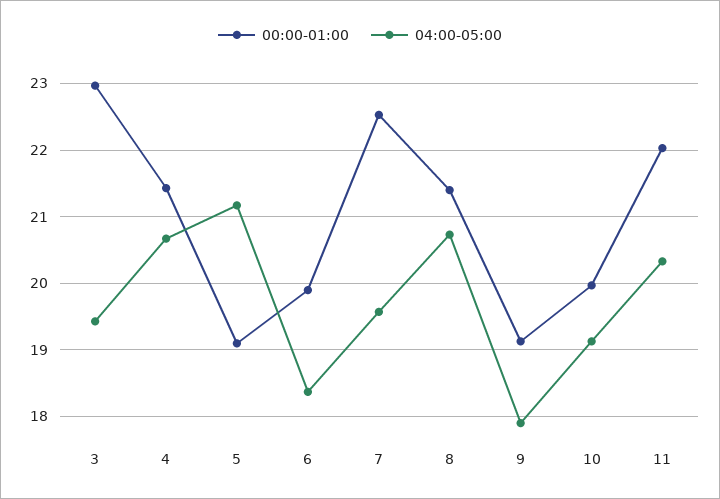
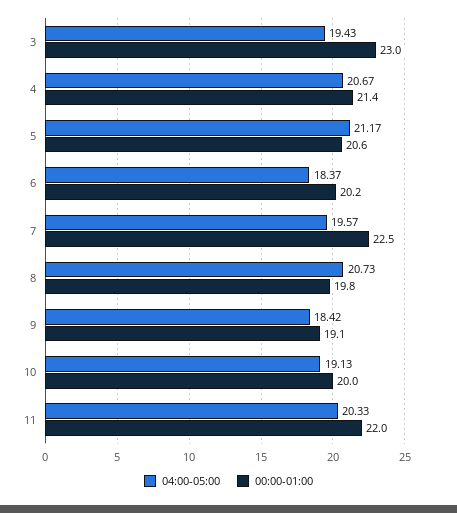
  {
    "00:00-01:00": {
      "3": 23,
      "4": 21.4,
-     "5": 19.1,
+     "5": 20.6,
-     "6": 19.9,
+     "6": 20.2,
      "7": 22.5,
-     "8": 21.4,
+     "8": 19.8,
      "9": 19.1,
      "10": 20,
      "11": 22
    },
    "04:00-05:00": {
      "3": 19.43,
      "4": 20.67,
      "5": 21.17,
      "6": 18.37,
      "7": 19.57,
      "8": 20.73,
-     "9": 17.9,
+     "9": 18.42,
      "10": 19.13,
      "11": 20.33
    }
  }

